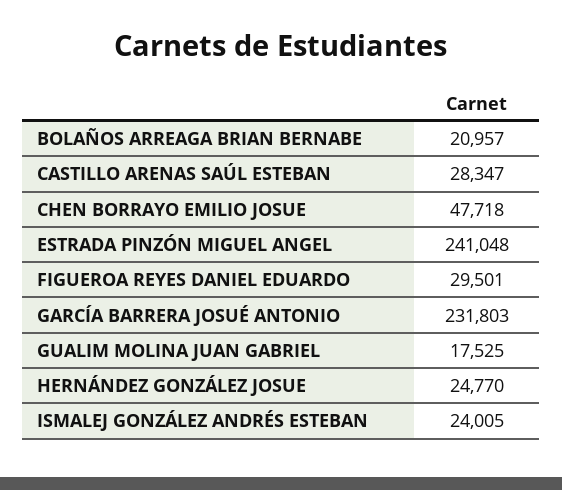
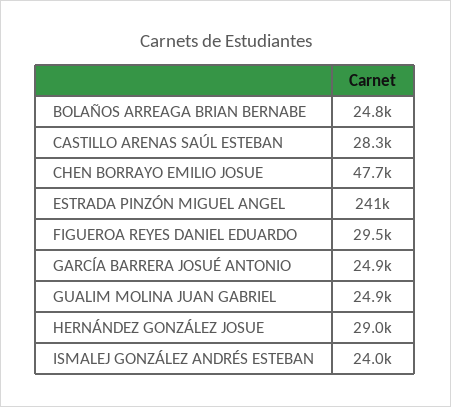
  {
-   "BOLAÑOS ARREAGA BRIAN BERNABE": 20957,
+   "BOLAÑOS ARREAGA BRIAN BERNABE": 24800,
    "CASTILLO ARENAS SAÚL ESTEBAN": 28347,
    "CHEN BORRAYO EMILIO JOSUE": 47718,
    "ESTRADA PINZÓN MIGUEL ANGEL": 241048,
    "FIGUEROA REYES DANIEL EDUARDO": 29501,
-   "GARCÍA BARRERA JOSUÉ ANTONIO": 231803,
+   "GARCÍA BARRERA JOSUÉ ANTONIO": 24900,
-   "GUALIM MOLINA JUAN GABRIEL": 17525,
+   "GUALIM MOLINA JUAN GABRIEL": 24900,
-   "HERNÁNDEZ GONZÁLEZ JOSUE": 24770,
+   "HERNÁNDEZ GONZÁLEZ JOSUE": 29000,
    "ISMALEJ GONZÁLEZ ANDRÉS ESTEBAN": 24005
  }

